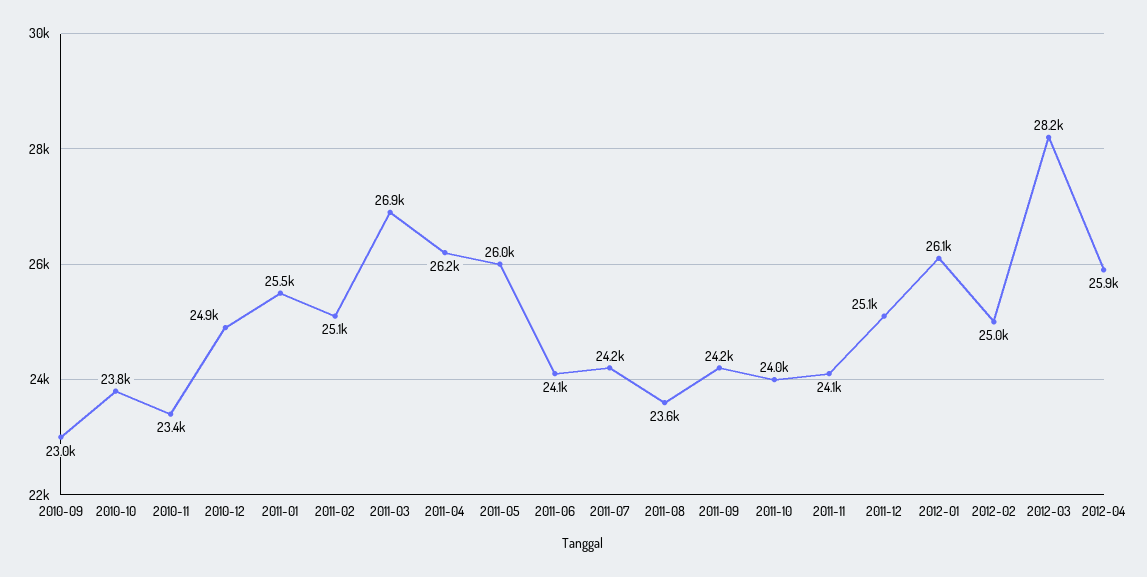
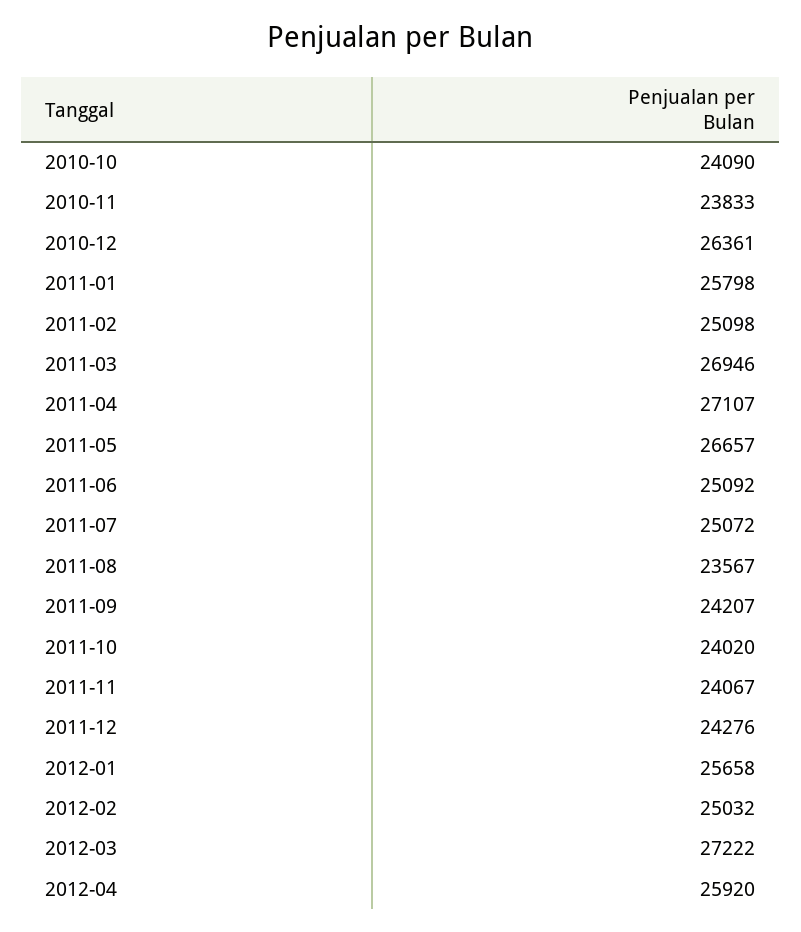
  {
-   "2010-09": 23000,
-   "2010-10": 23800,
+   "2010-10": 24090,
-   "2010-11": 23400,
+   "2010-11": 23833,
-   "2010-12": 24900,
+   "2010-12": 26361,
-   "2011-01": 25500,
+   "2011-01": 25798,
    "2011-02": 25098,
    "2011-03": 26946,
-   "2011-04": 26200,
+   "2011-04": 27107,
-   "2011-05": 26000,
+   "2011-05": 26657,
-   "2011-06": 24100,
+   "2011-06": 25092,
-   "2011-07": 24200,
+   "2011-07": 25072,
    "2011-08": 23567,
    "2011-09": 24207,
    "2011-10": 24020,
    "2011-11": 24067,
-   "2011-12": 25100,
+   "2011-12": 24276,
-   "2012-01": 26100,
+   "2012-01": 25658,
    "2012-02": 25032,
-   "2012-03": 28200,
+   "2012-03": 27222,
    "2012-04": 25920
  }

